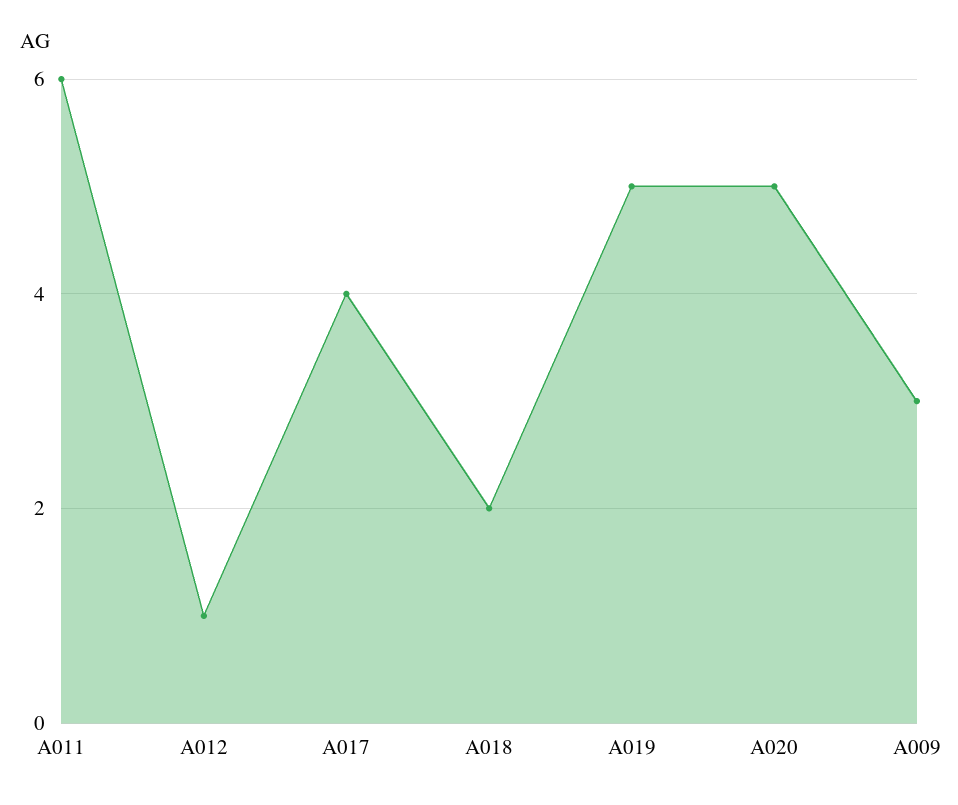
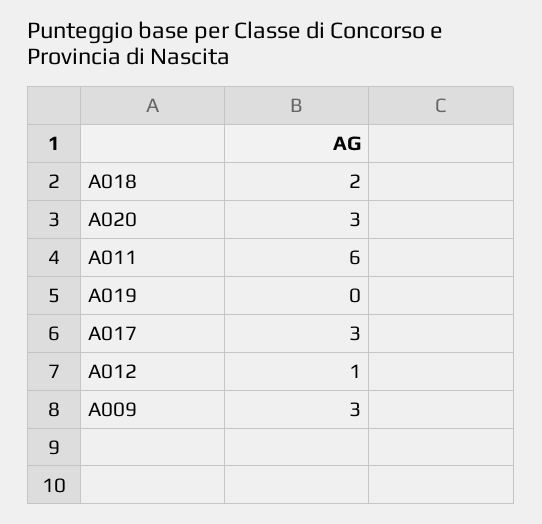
  {
    "A011": 6,
    "A012": 1,
-   "A017": 4,
+   "A017": 3,
    "A018": 2,
-   "A019": 5,
+   "A019": 0,
-   "A020": 5,
+   "A020": 3,
    "A009": 3
  }

